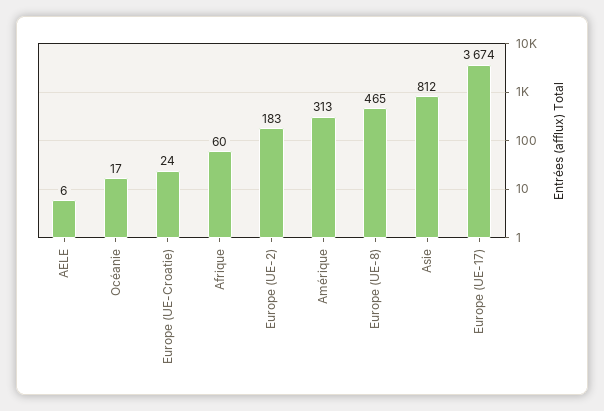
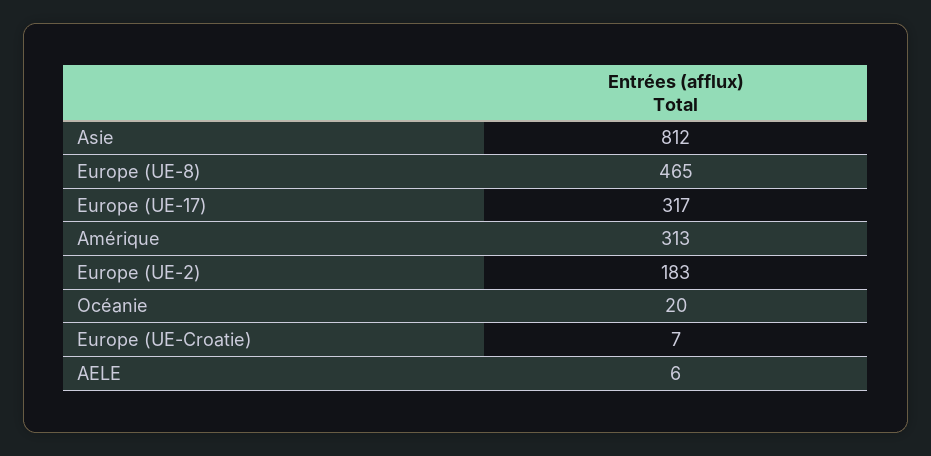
  {
    "AELE": 6,
-   "Océanie": 17,
+   "Océanie": 20,
-   "Europe (UE-Croatie)": 24,
+   "Europe (UE-Croatie)": 7,
-   "Afrique": 60,
    "Europe (UE-2)": 183,
    "Amérique": 313,
    "Europe (UE-8)": 465,
    "Asie": 812,
-   "Europe (UE-17)": 3674
+   "Europe (UE-17)": 317
  }

